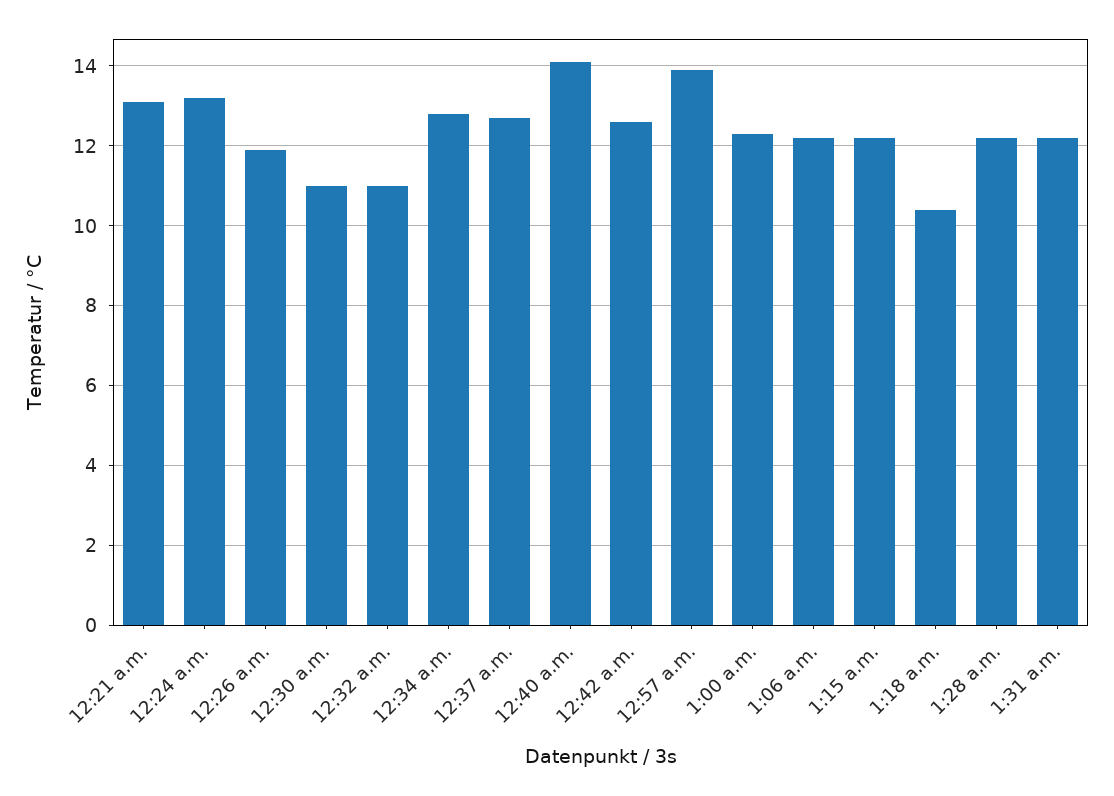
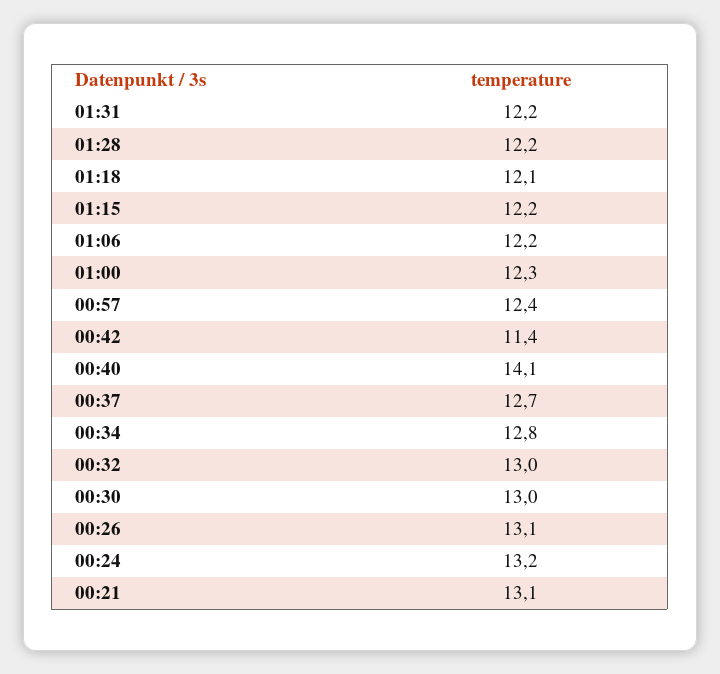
  {
    "12:21 a.m.": 13.1,
    "12:24 a.m.": 13.2,
-   "12:26 a.m.": 12,
+   "12:26 a.m.": 13.1,
-   "12:30 a.m.": 11,
+   "12:30 a.m.": 13,
-   "12:32 a.m.": 11,
+   "12:32 a.m.": 13,
    "12:34 a.m.": 12.8,
    "12:37 a.m.": 12.7,
    "12:40 a.m.": 14.1,
-   "12:42 a.m.": 12.5,
+   "12:42 a.m.": 11.4,
-   "12:57 a.m.": 14,
+   "12:57 a.m.": 12.4,
    "1:00 a.m.": 12.3,
    "1:06 a.m.": 12.2,
    "1:15 a.m.": 12.2,
-   "1:18 a.m.": 10.5,
+   "1:18 a.m.": 12.1,
    "1:28 a.m.": 12.2,
    "1:31 a.m.": 12.2
  }

